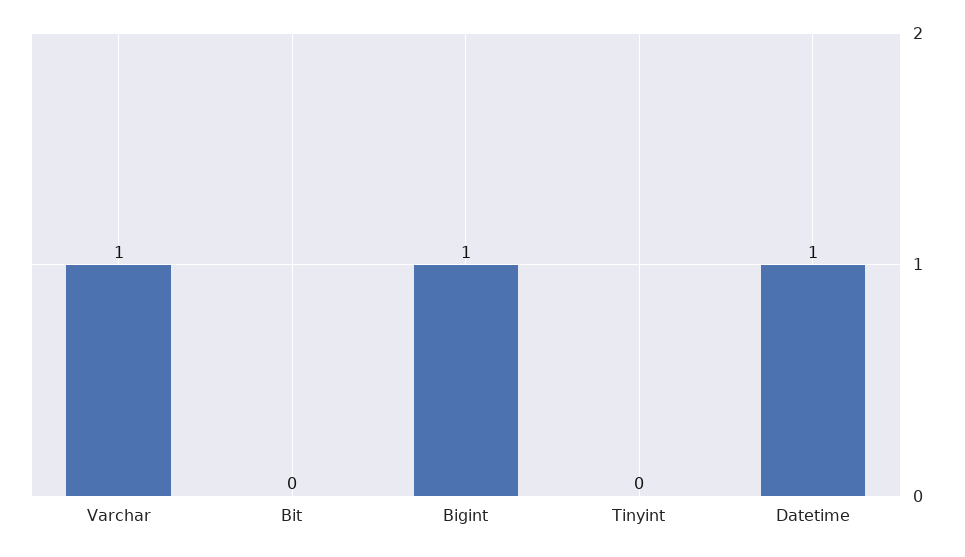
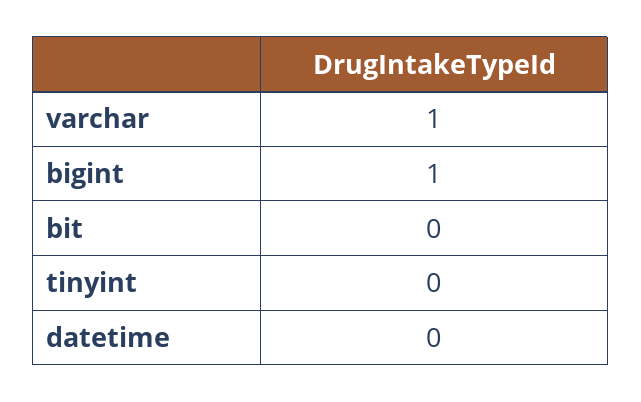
  {
    "Varchar": 1,
    "Bit": 0,
    "Bigint": 1,
    "Tinyint": 0,
-   "Datetime": 1
+   "Datetime": 0
  }

